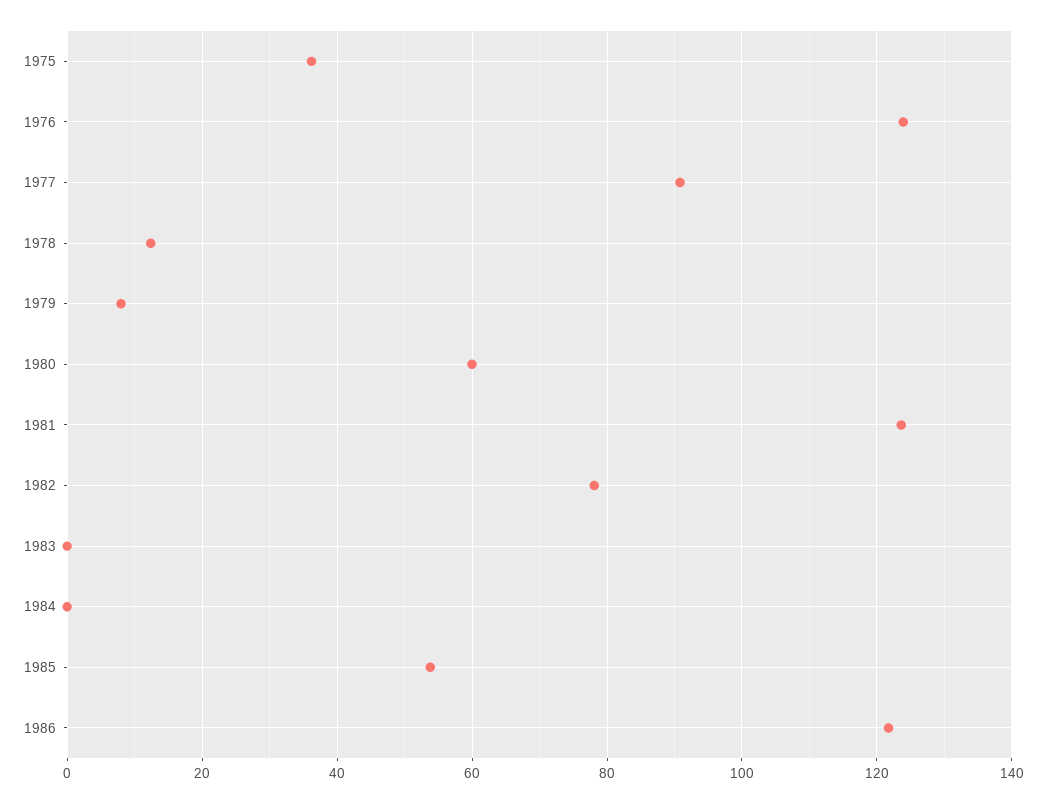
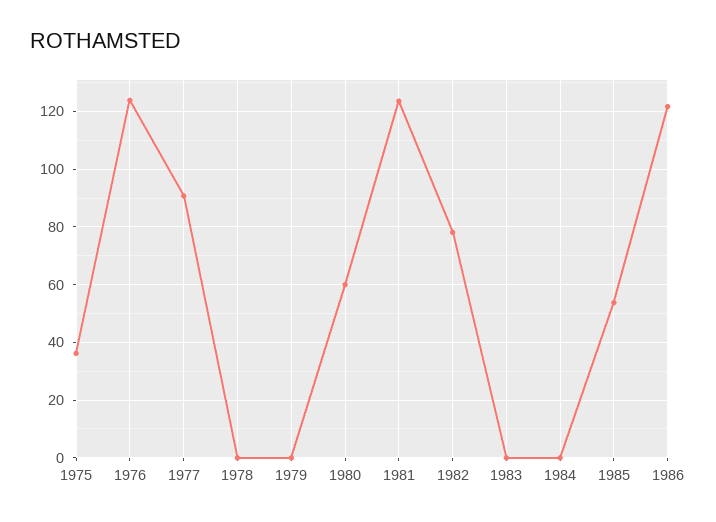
  {
    "1975": 36,
    "1976": 124,
    "1977": 90,
-   "1978": 12,
+   "1978": 0,
-   "1979": 8,
+   "1979": 0,
    "1980": 60,
    "1981": 124,
    "1982": 78,
    "1983": 0,
    "1984": 0,
    "1985": 54,
    "1986": 122
  }

